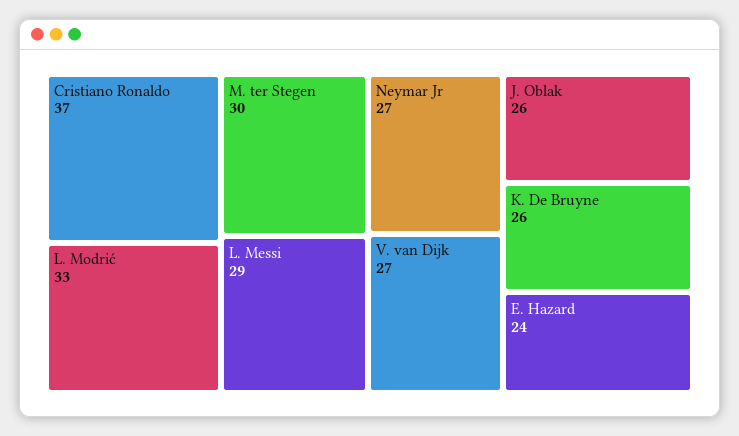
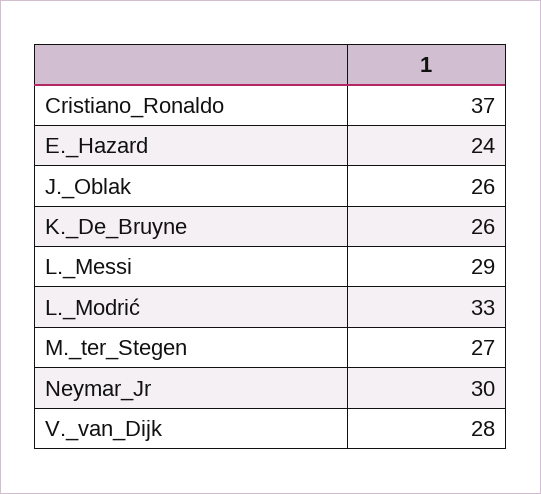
  {
    "Cristiano Ronaldo": 37,
    "L. Modrić": 33,
-   "M. ter Stegen": 30,
+   "M. ter Stegen": 27,
    "L. Messi": 29,
-   "Neymar Jr": 27,
+   "Neymar Jr": 30,
-   "V. van Dijk": 27,
+   "V. van Dijk": 28,
    "J. Oblak": 26,
    "K. De Bruyne": 26,
    "E. Hazard": 24
  }

